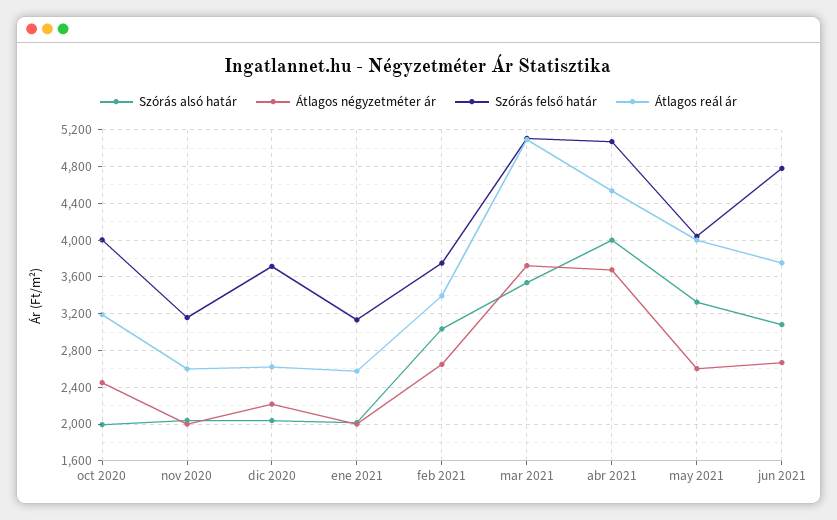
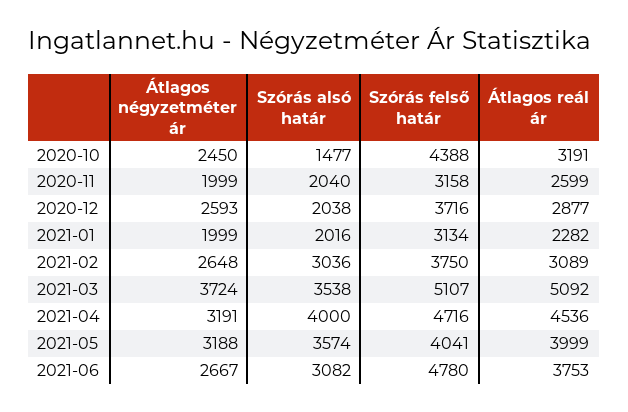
  {
    "Szórás alsó határ": {
-     "oct 2020": 2000,
+     "oct 2020": 1477,
      "nov 2020": 2040,
      "dic 2020": 2038,
      "ene 2021": 2016,
      "feb 2021": 3036,
      "mar 2021": 3538,
      "abr 2021": 4000,
-     "may 2021": 3300,
+     "may 2021": 3574,
      "jun 2021": 3082
    },
    "Átlagos négyzetméter ár": {
      "oct 2020": 2450,
      "nov 2020": 1999,
-     "dic 2020": 2200,
+     "dic 2020": 2593,
      "ene 2021": 1999,
      "feb 2021": 2648,
      "mar 2021": 3724,
-     "abr 2021": 3700,
+     "abr 2021": 3191,
-     "may 2021": 2600,
+     "may 2021": 3188,
      "jun 2021": 2667
    },
    "Szórás felső határ": {
-     "oct 2020": 4000,
+     "oct 2020": 4388,
      "nov 2020": 3158,
      "dic 2020": 3716,
      "ene 2021": 3134,
      "feb 2021": 3750,
      "mar 2021": 5107,
-     "abr 2021": 5100,
+     "abr 2021": 4716,
      "may 2021": 4041,
      "jun 2021": 4780
    },
    "Átlagos reál ár": {
      "oct 2020": 3191,
      "nov 2020": 2599,
-     "dic 2020": 2600,
+     "dic 2020": 2877,
-     "ene 2021": 2600,
+     "ene 2021": 2282,
-     "feb 2021": 3400,
+     "feb 2021": 3089,
      "mar 2021": 5092,
      "abr 2021": 4536,
      "may 2021": 3999,
      "jun 2021": 3753
    }
  }

